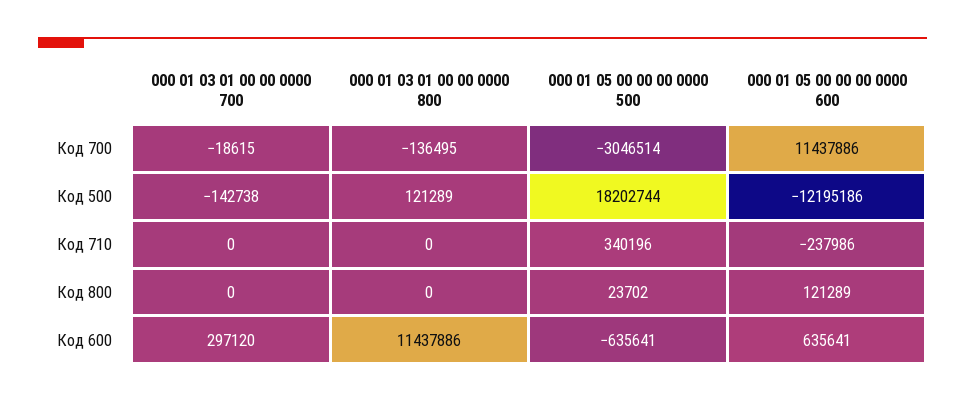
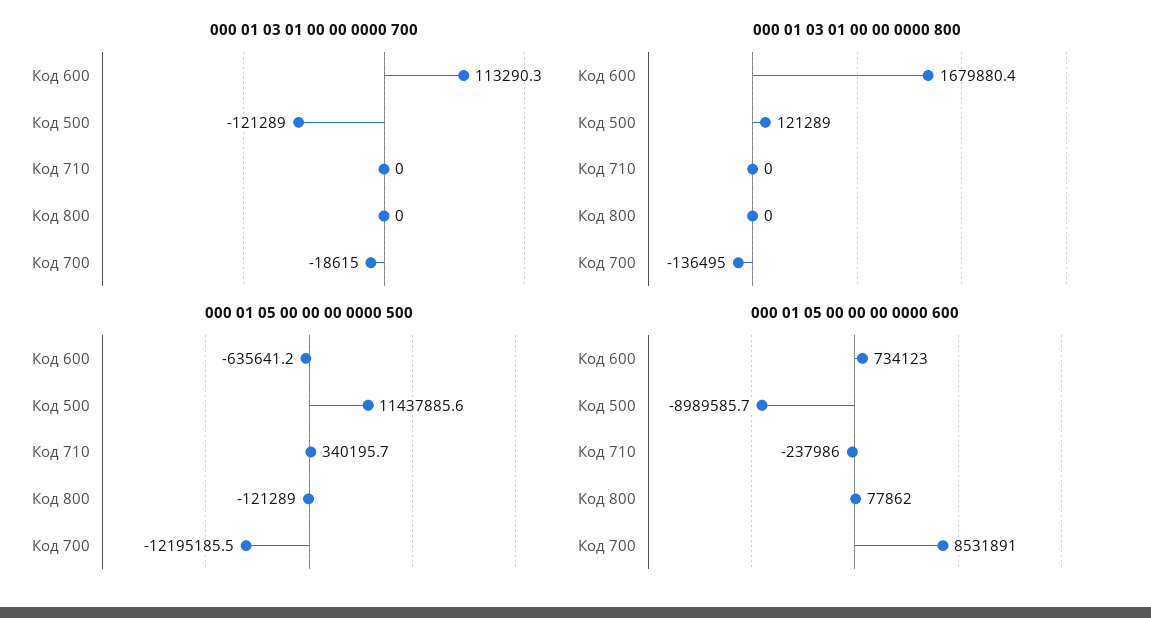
  {
    "000 01 03 01 00 00 0000 700": {
      "Код 700": -18615,
-     "Код 500": -142738,
+     "Код 500": -121289,
      "Код 710": 0,
      "Код 800": 0,
-     "Код 600": 297120
+     "Код 600": 113290.3
    },
    "000 01 03 01 00 00 0000 800": {
      "Код 700": -136495,
      "Код 500": 121289,
      "Код 710": 0,
      "Код 800": 0,
-     "Код 600": 11437886
+     "Код 600": 1679880.4
    },
    "000 01 05 00 00 00 0000 500": {
-     "Код 700": -3046514,
+     "Код 700": -12195185.5,
-     "Код 500": 18202744,
+     "Код 500": 11437885.6,
      "Код 710": 340195.7,
-     "Код 800": 23702,
+     "Код 800": -121289,
      "Код 600": -635641.2
    },
    "000 01 05 00 00 00 0000 600": {
-     "Код 700": 11437886,
+     "Код 700": 8531891,
-     "Код 500": -12195186,
+     "Код 500": -8989585.7,
      "Код 710": -237986,
-     "Код 800": 121289,
+     "Код 800": 77862,
-     "Код 600": 635641
+     "Код 600": 734123
    }
  }

